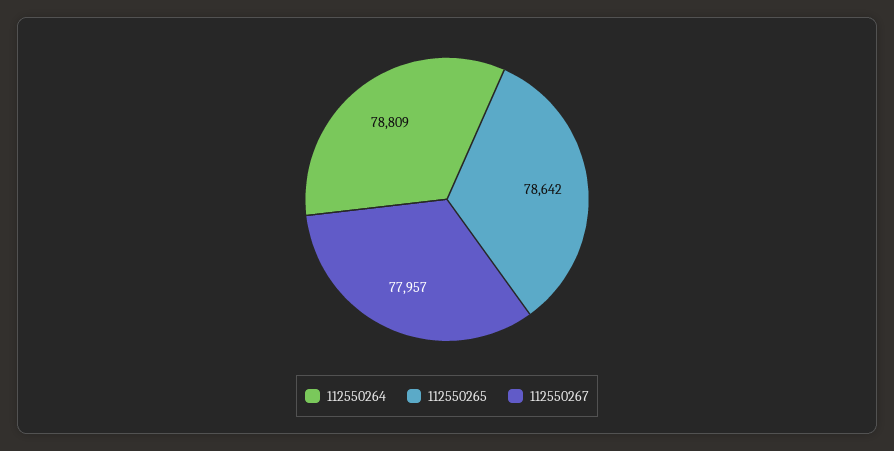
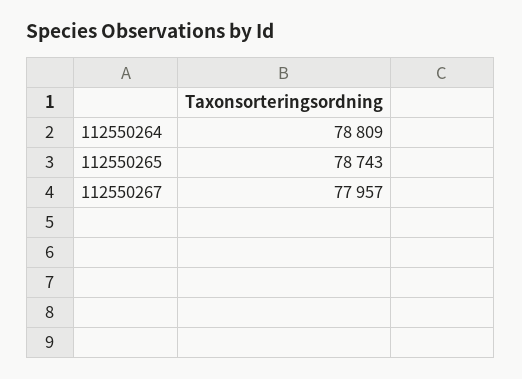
  {
    "112550264": 78809,
-   "112550265": 78642,
+   "112550265": 78743,
    "112550267": 77957
  }

